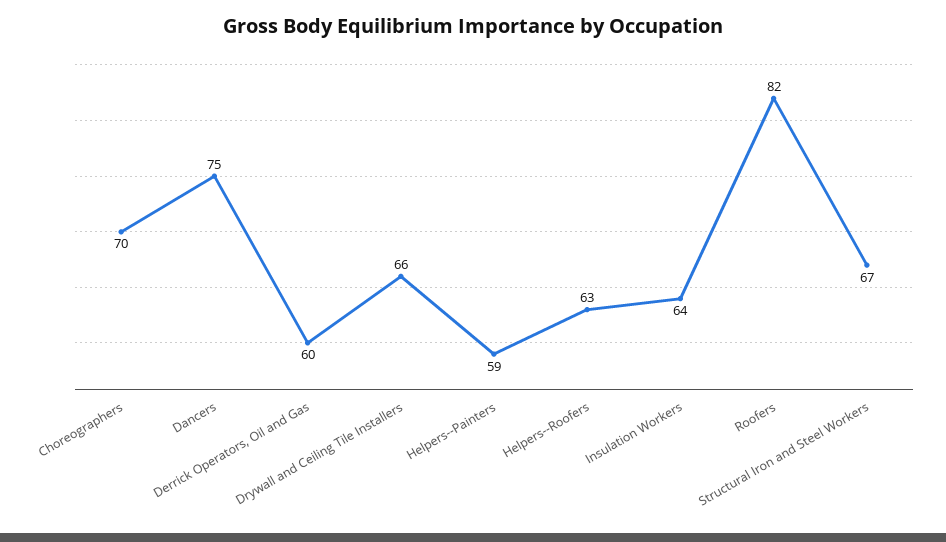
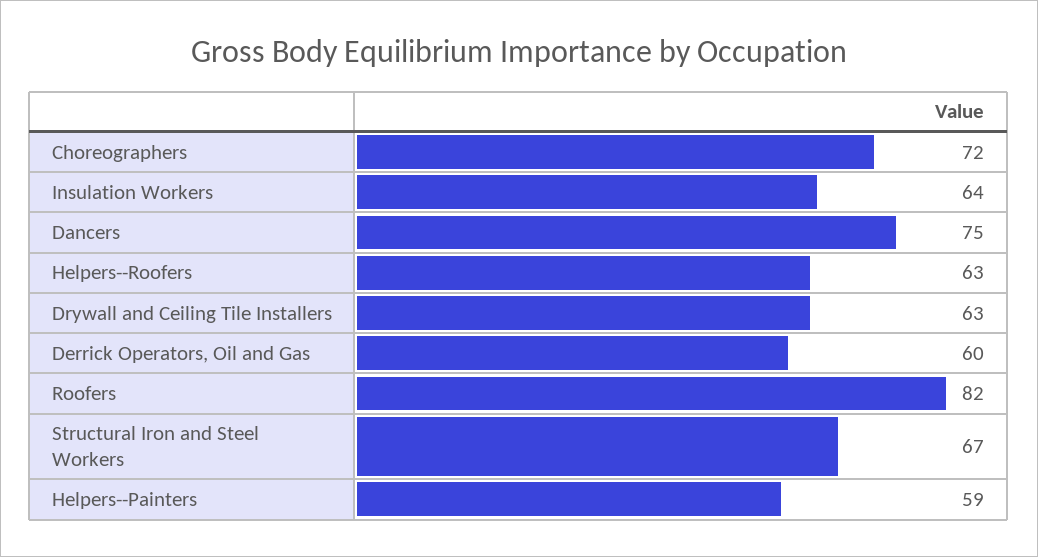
  {
-   "Choreographers": 70,
+   "Choreographers": 72,
    "Dancers": 75,
    "Derrick Operators, Oil and Gas": 60,
-   "Drywall and Ceiling Tile Installers": 66,
+   "Drywall and Ceiling Tile Installers": 63,
    "Helpers--Painters": 59,
    "Helpers--Roofers": 63,
    "Insulation Workers": 64,
    "Roofers": 82,
    "Structural Iron and Steel Workers": 67
  }

